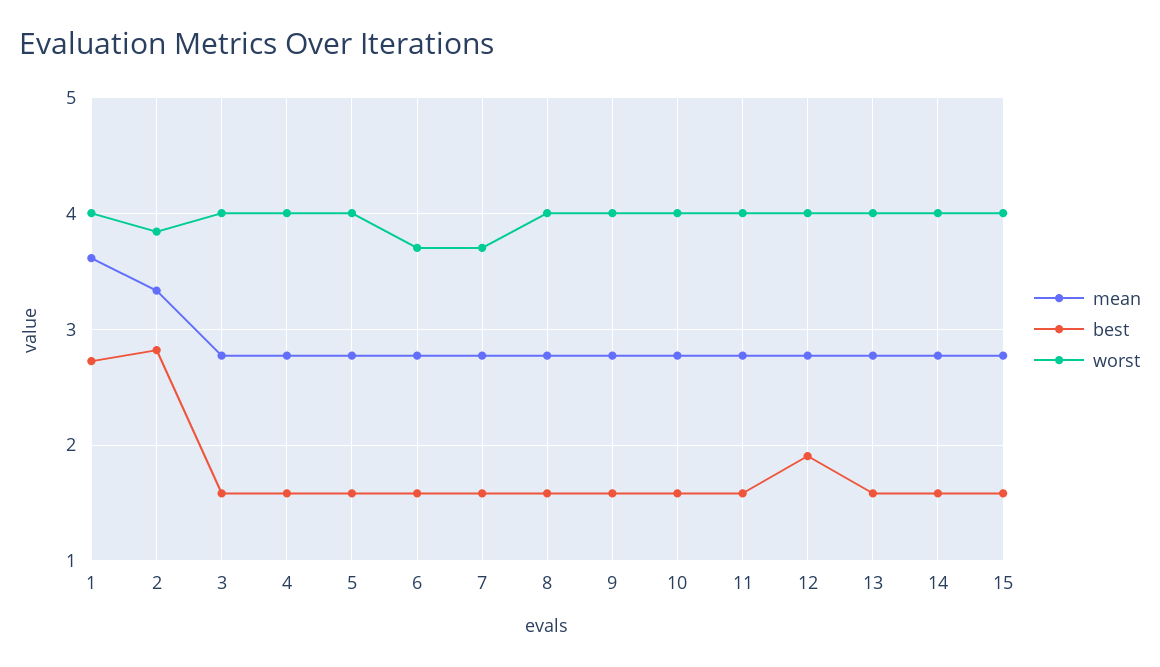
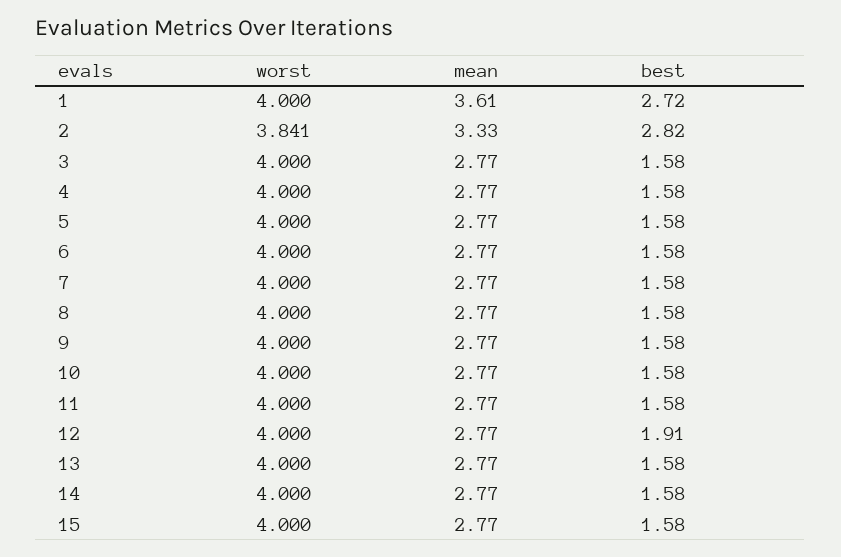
  {
    "mean": {
      "1": 3.61,
      "2": 3.33,
      "3": 2.77,
      "4": 2.77,
      "5": 2.77,
      "6": 2.77,
      "7": 2.77,
      "8": 2.77,
      "9": 2.77,
      "10": 2.77,
      "11": 2.77,
      "12": 2.77,
      "13": 2.77,
      "14": 2.77,
      "15": 2.77
    },
    "best": {
      "1": 2.72,
      "2": 2.82,
      "3": 1.58,
      "4": 1.58,
      "5": 1.58,
      "6": 1.58,
      "7": 1.58,
      "8": 1.58,
      "9": 1.58,
      "10": 1.58,
      "11": 1.58,
      "12": 1.91,
      "13": 1.58,
      "14": 1.58,
      "15": 1.58
    },
    "worst": {
      "1": 4,
      "2": 3.841,
      "3": 4,
      "4": 4,
      "5": 4,
-     "6": 3.7,
+     "6": 4,
-     "7": 3.7,
+     "7": 4,
      "8": 4,
      "9": 4,
      "10": 4,
      "11": 4,
      "12": 4,
      "13": 4,
      "14": 4,
      "15": 4
    }
  }

